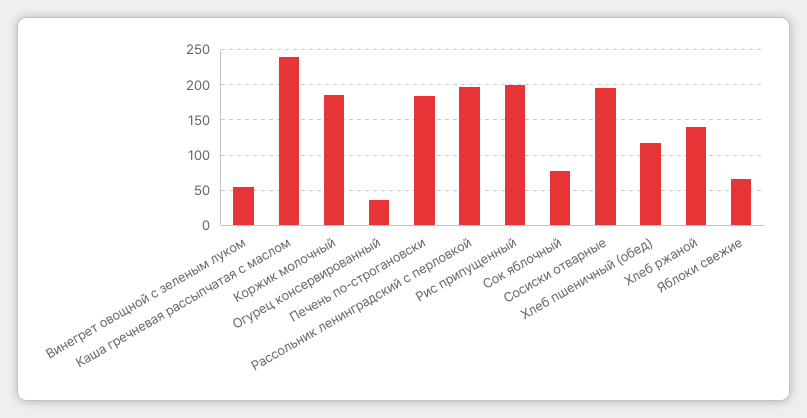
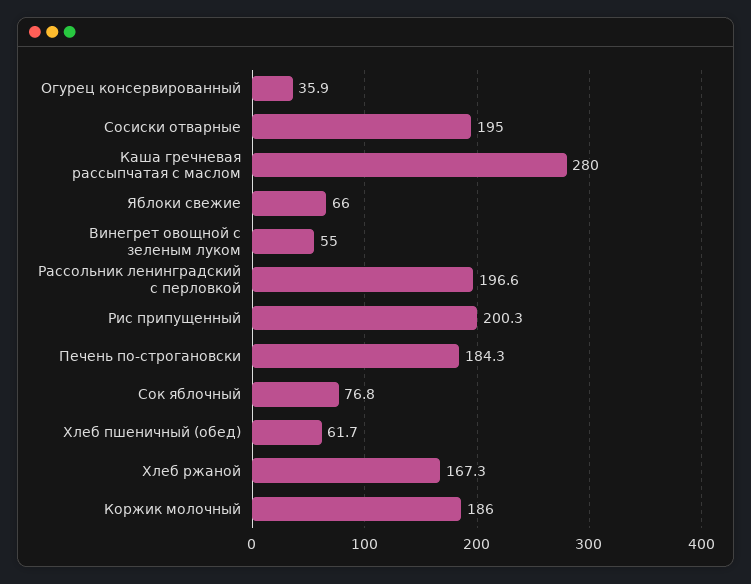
  {
    "Винегрет овощной с зеленым луком": 55,
-   "Каша гречневая рассыпчатая с маслом": 240,
+   "Каша гречневая рассыпчатая с маслом": 280,
    "Коржик молочный": 186,
    "Огурец консервированный": 35.9,
    "Печень по-строгановски": 184.3,
    "Рассольник ленинградский с перловкой": 196.6,
    "Рис припущенный": 200.3,
    "Сок яблочный": 76.8,
    "Сосиски отварные": 195,
-   "Хлеб пшеничный (обед)": 120,
+   "Хлеб пшеничный (обед)": 61.7,
-   "Хлеб ржаной": 140,
+   "Хлеб ржаной": 167.3,
    "Яблоки свежие": 66
  }

